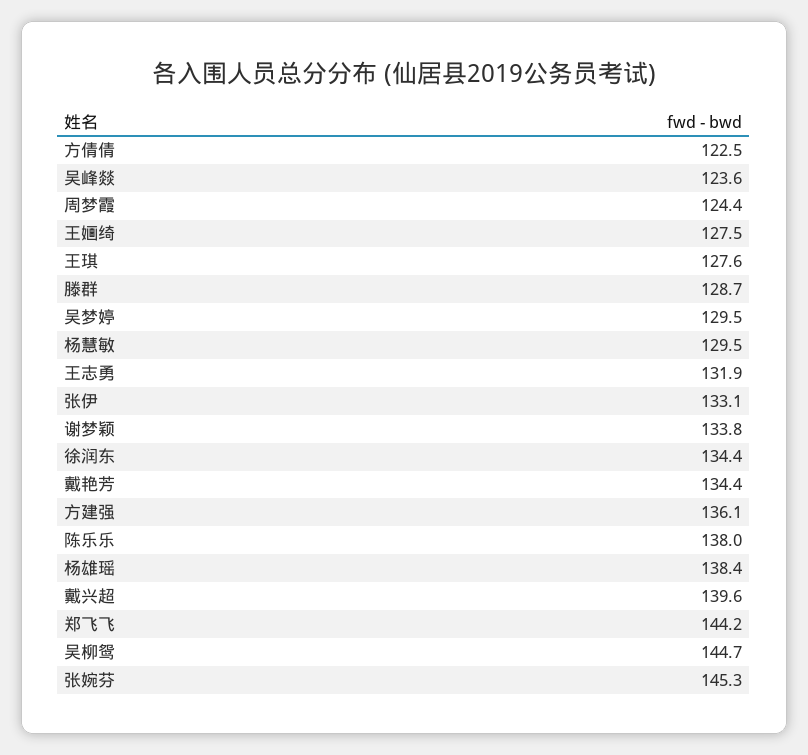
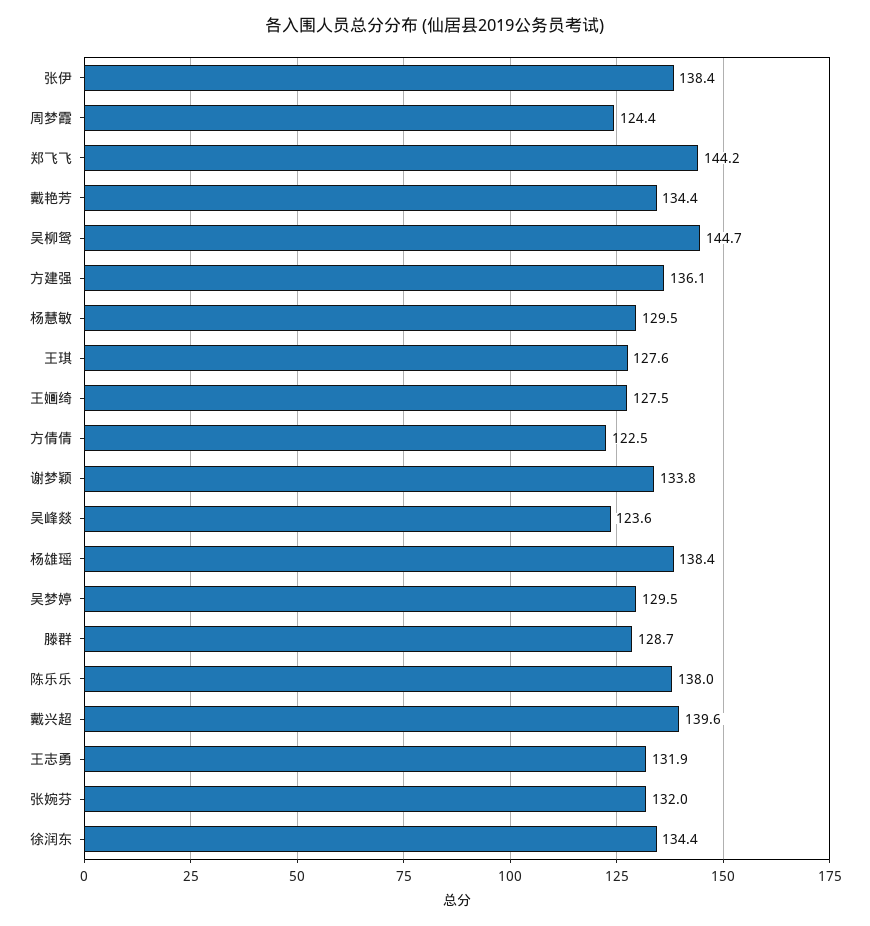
  {
    "方倩倩": 122.5,
    "吴峰燚": 123.6,
    "周梦霞": 124.4,
    "王婳绮": 127.5,
    "王琪": 127.6,
    "滕群": 128.7,
    "吴梦婷": 129.5,
    "杨慧敏": 129.5,
    "王志勇": 131.9,
-   "张伊": 133.1,
+   "张伊": 138.4,
    "谢梦颖": 133.8,
    "徐润东": 134.4,
    "戴艳芳": 134.4,
    "方建强": 136.1,
    "陈乐乐": 138,
    "杨雄瑶": 138.4,
    "戴兴超": 139.6,
    "郑飞飞": 144.2,
    "吴柳鸳": 144.7,
-   "张婉芬": 145.3
+   "张婉芬": 132
  }

